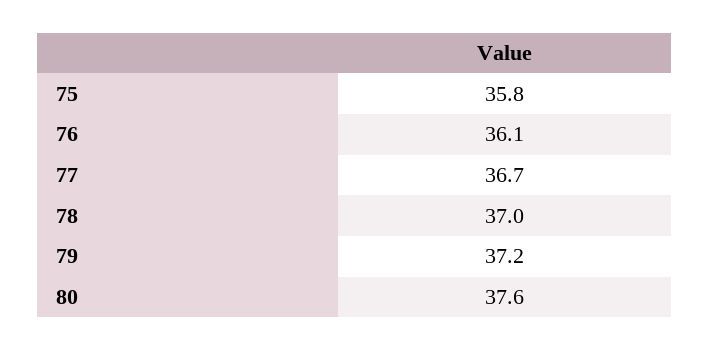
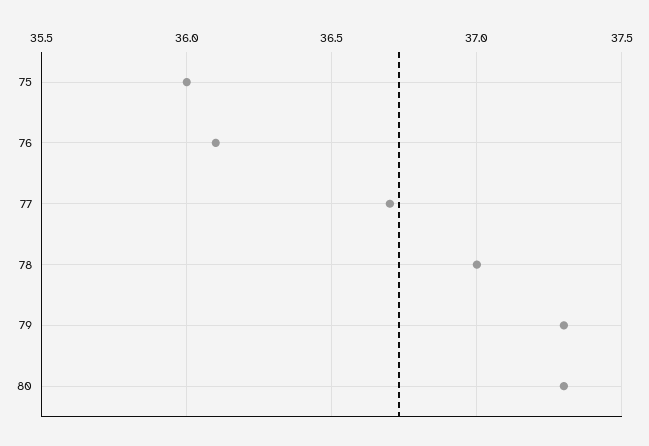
  {
-   "75": 35.8,
+   "75": 36,
    "76": 36.1,
    "77": 36.7,
    "78": 37,
-   "79": 37.2,
+   "79": 37.3,
-   "80": 37.6
+   "80": 37.3
  }

